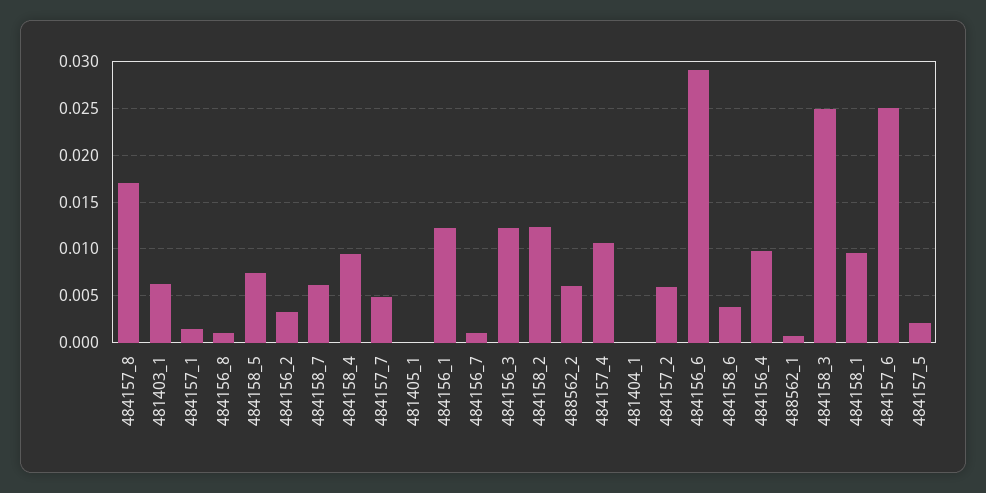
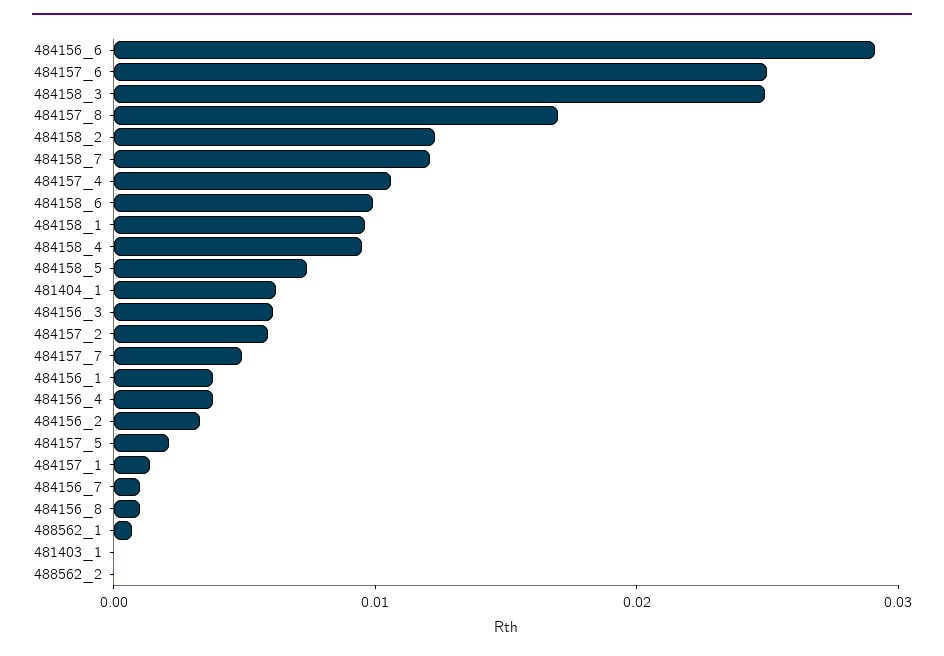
  {
    "484157_8": 0.017,
-   "481403_1": 0.006,
+   "481403_1": 0,
    "484157_1": 0.001,
    "484156_8": 0.001,
    "484158_5": 0.007,
    "484156_2": 0.003,
-   "484158_7": 0.006,
+   "484158_7": 0.012,
    "484158_4": 0.01,
    "484157_7": 0.005,
-   "481405_1": 0,
-   "484156_1": 0.012,
+   "484156_1": 0.004,
    "484156_7": 0.001,
-   "484156_3": 0.012,
+   "484156_3": 0.006,
    "484158_2": 0.012,
-   "488562_2": 0.006,
+   "488562_2": 0,
    "484157_4": 0.011,
-   "481404_1": 0,
+   "481404_1": 0.006,
    "484157_2": 0.006,
    "484156_6": 0.029,
-   "484158_6": 0.004,
+   "484158_6": 0.01,
-   "484156_4": 0.01,
+   "484156_4": 0.004,
    "488562_1": 0.001,
    "484158_3": 0.025,
    "484158_1": 0.01,
    "484157_6": 0.025,
    "484157_5": 0.002
  }

